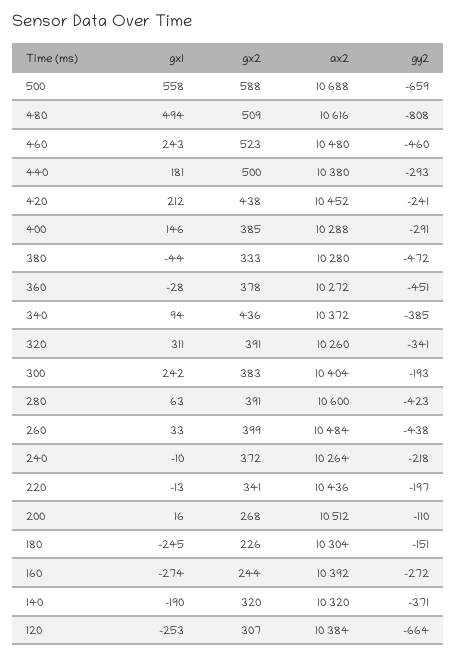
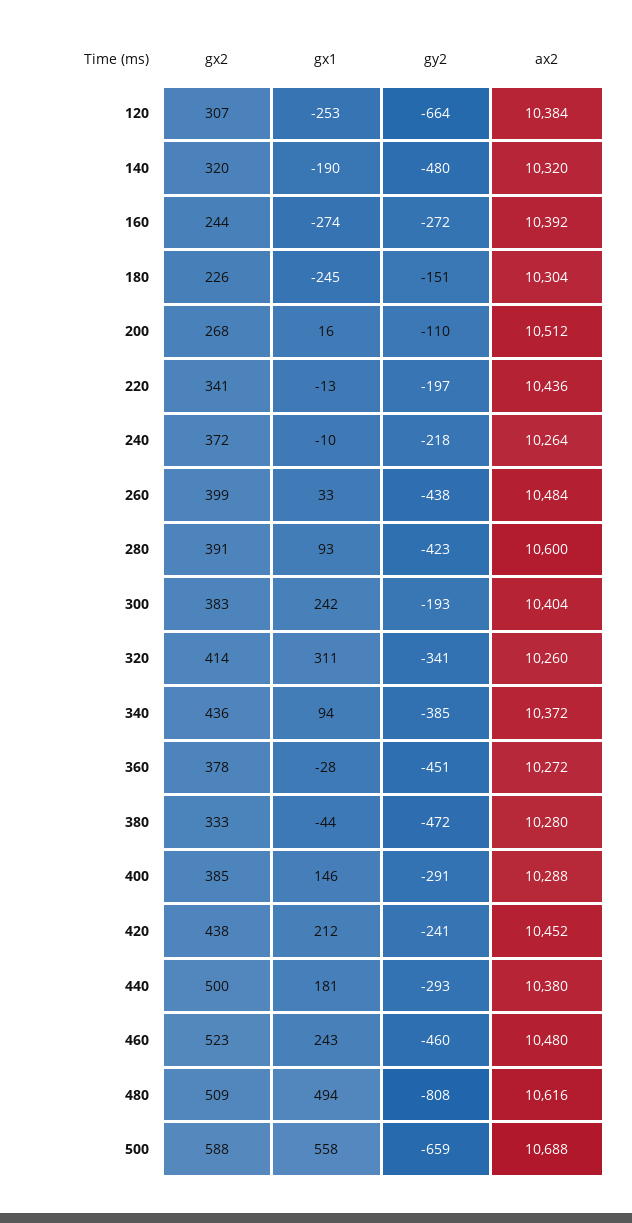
  {
    "gx1": {
      "500": 558,
      "480": 494,
      "460": 243,
      "440": 181,
      "420": 212,
      "400": 146,
      "380": -44,
      "360": -28,
      "340": 94,
      "320": 311,
      "300": 242,
-     "280": 63,
+     "280": 93,
      "260": 33,
      "240": -10,
      "220": -13,
      "200": 16,
      "180": -245,
      "160": -274,
      "140": -190,
      "120": -253
    },
    "gx2": {
      "500": 588,
      "480": 509,
      "460": 523,
      "440": 500,
      "420": 438,
      "400": 385,
      "380": 333,
      "360": 378,
      "340": 436,
-     "320": 391,
+     "320": 414,
      "300": 383,
      "280": 391,
      "260": 399,
      "240": 372,
      "220": 341,
      "200": 268,
      "180": 226,
      "160": 244,
      "140": 320,
      "120": 307
    },
    "ax2": {
      "500": 10688,
      "480": 10616,
      "460": 10480,
      "440": 10380,
      "420": 10452,
      "400": 10288,
      "380": 10280,
      "360": 10272,
      "340": 10372,
      "320": 10260,
      "300": 10404,
      "280": 10600,
      "260": 10484,
      "240": 10264,
      "220": 10436,
      "200": 10512,
      "180": 10304,
      "160": 10392,
      "140": 10320,
      "120": 10384
    },
    "gy2": {
      "500": -659,
      "480": -808,
      "460": -460,
      "440": -293,
      "420": -241,
      "400": -291,
      "380": -472,
      "360": -451,
      "340": -385,
      "320": -341,
      "300": -193,
      "280": -423,
      "260": -438,
      "240": -218,
      "220": -197,
      "200": -110,
      "180": -151,
      "160": -272,
-     "140": -371,
+     "140": -480,
      "120": -664
    }
  }

